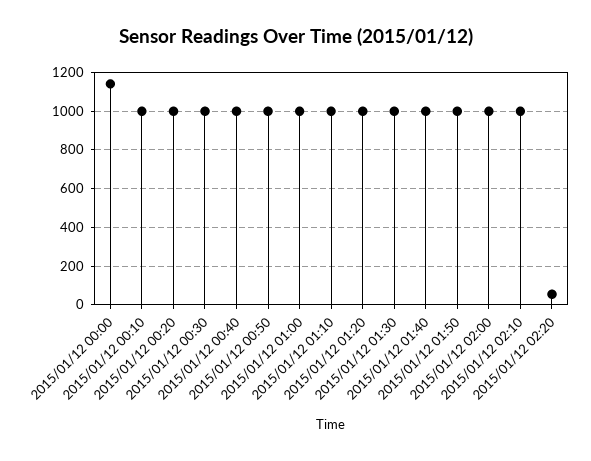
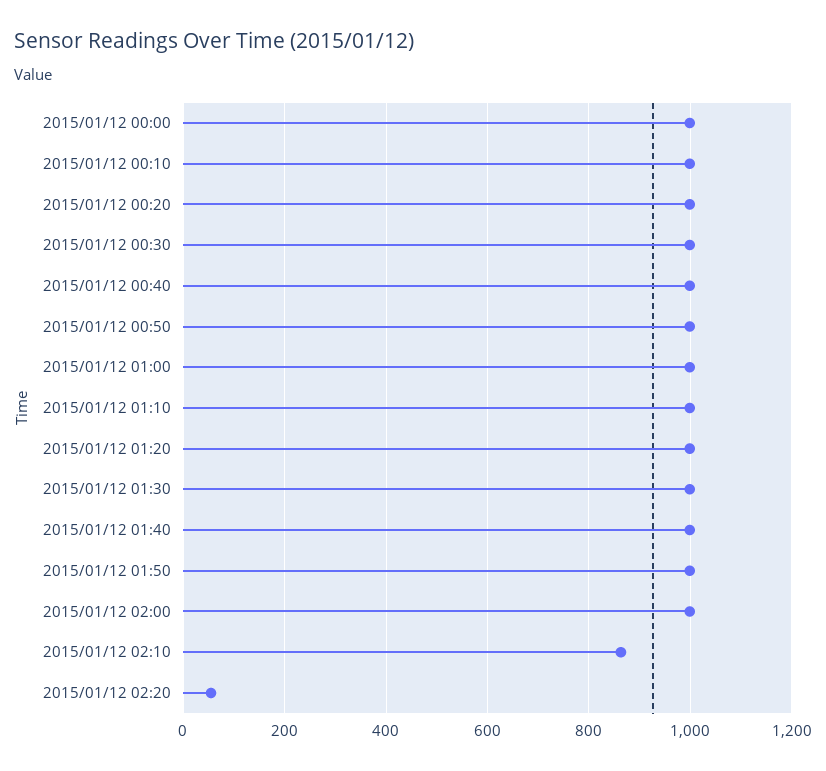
  {
-   "2015/01/12 00:00": 1150,
+   "2015/01/12 00:00": 1000,
    "2015/01/12 00:10": 1000,
    "2015/01/12 00:20": 1000,
    "2015/01/12 00:30": 1000,
    "2015/01/12 00:40": 1000,
    "2015/01/12 00:50": 1000,
    "2015/01/12 01:00": 1000,
    "2015/01/12 01:10": 1000,
    "2015/01/12 01:20": 1000,
    "2015/01/12 01:30": 1000,
    "2015/01/12 01:40": 1000,
    "2015/01/12 01:50": 1000,
    "2015/01/12 02:00": 1000,
-   "2015/01/12 02:10": 1000,
+   "2015/01/12 02:10": 860,
    "2015/01/12 02:20": 60
  }

